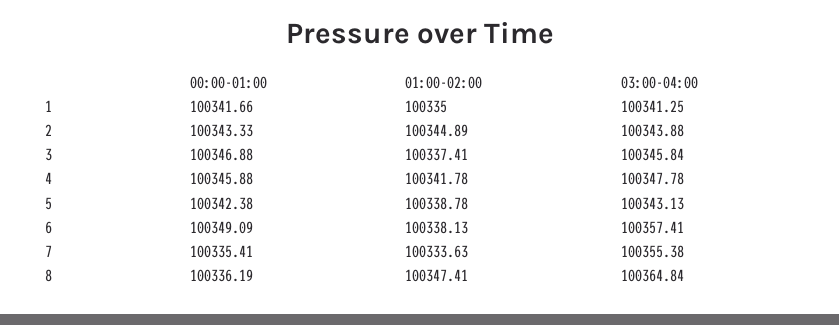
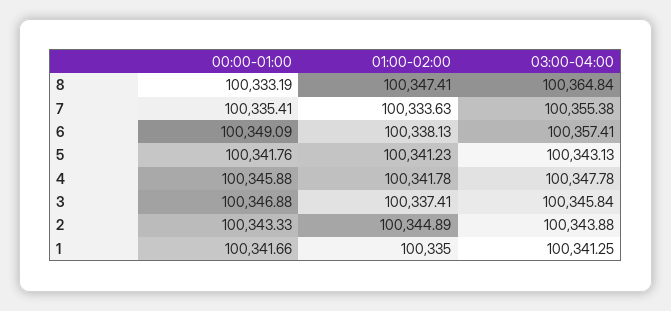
  {
    "00:00-01:00": {
      "1": 100341.66,
      "2": 100343.33,
      "3": 100346.88,
      "4": 100345.88,
-     "5": 100342.38,
+     "5": 100341.76,
      "6": 100349.09,
      "7": 100335.41,
-     "8": 100336.19
+     "8": 100333.19
    },
    "01:00-02:00": {
      "1": 100335,
      "2": 100344.89,
      "3": 100337.41,
      "4": 100341.78,
-     "5": 100338.78,
+     "5": 100341.23,
      "6": 100338.13,
      "7": 100333.63,
      "8": 100347.41
    },
    "03:00-04:00": {
      "1": 100341.25,
      "2": 100343.88,
      "3": 100345.84,
      "4": 100347.78,
      "5": 100343.13,
      "6": 100357.41,
      "7": 100355.38,
      "8": 100364.84
    }
  }

